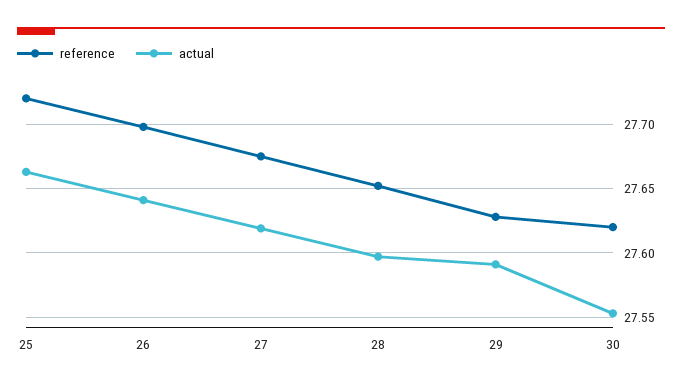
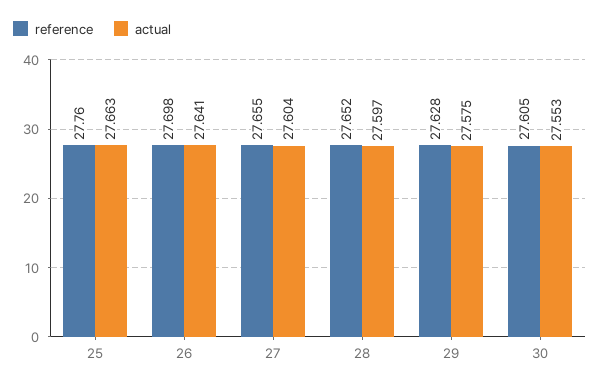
  {
    "reference": {
-     "25": 27.72,
+     "25": 27.76,
      "26": 27.698,
-     "27": 27.675,
+     "27": 27.655,
      "28": 27.652,
      "29": 27.628,
-     "30": 27.62
+     "30": 27.605
    },
    "actual": {
      "25": 27.663,
      "26": 27.641,
-     "27": 27.62,
+     "27": 27.604,
      "28": 27.597,
-     "29": 27.59,
+     "29": 27.575,
      "30": 27.553
    }
  }

